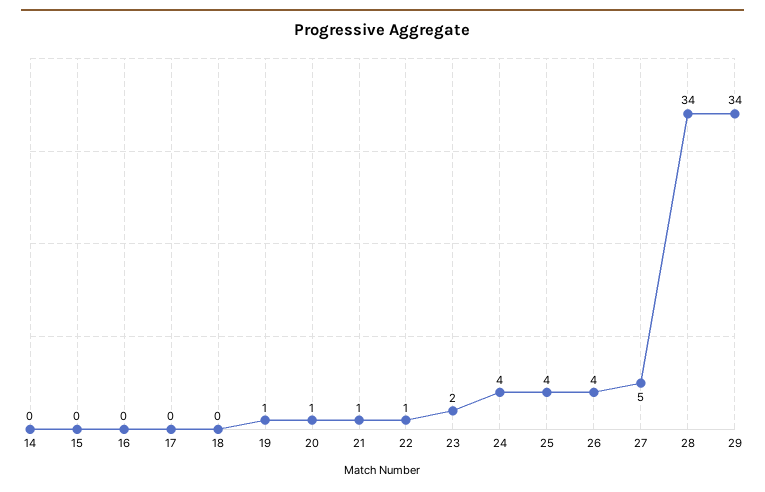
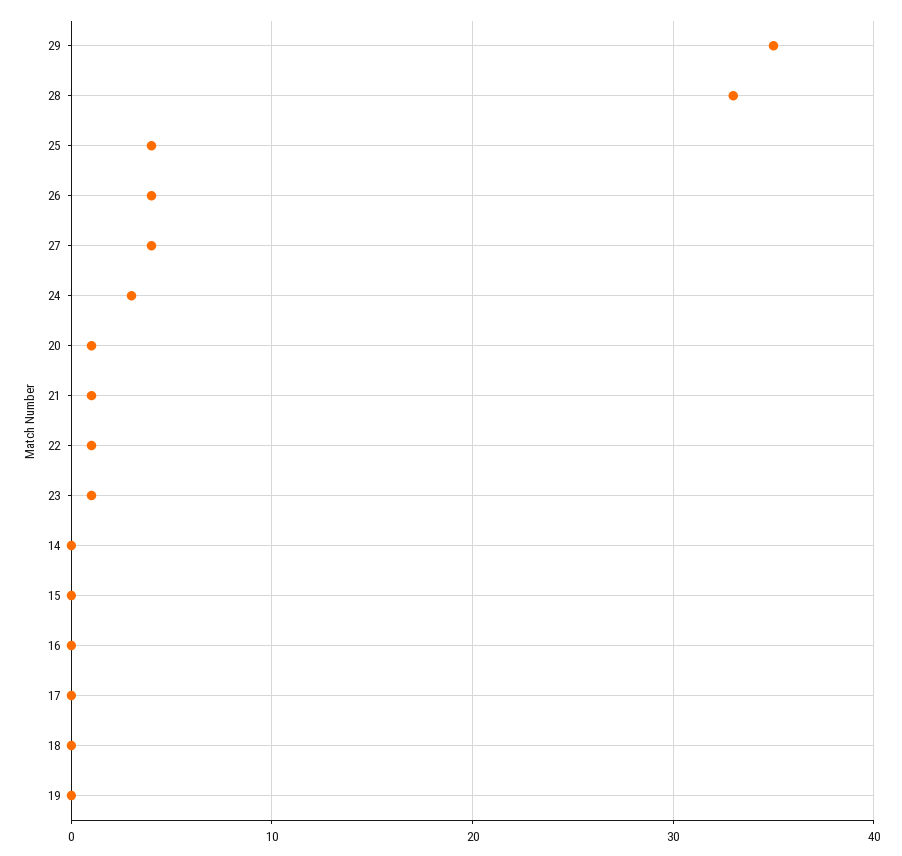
  {
    "14": 0,
    "15": 0,
    "16": 0,
    "17": 0,
    "18": 0,
-   "19": 1,
+   "19": 0,
    "20": 1,
    "21": 1,
    "22": 1,
-   "23": 2,
+   "23": 1,
-   "24": 4,
+   "24": 3,
    "25": 4,
    "26": 4,
-   "27": 5,
+   "27": 4,
-   "28": 34,
+   "28": 33,
-   "29": 34
+   "29": 35
  }

